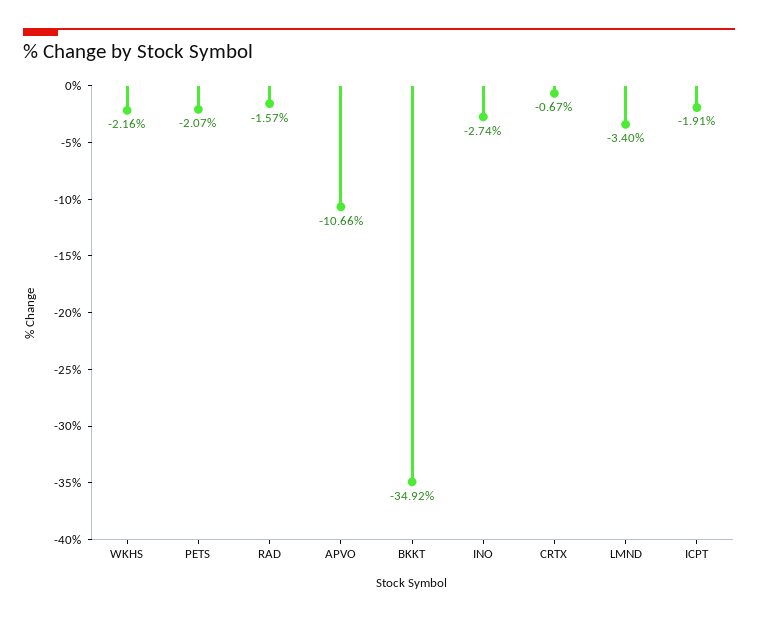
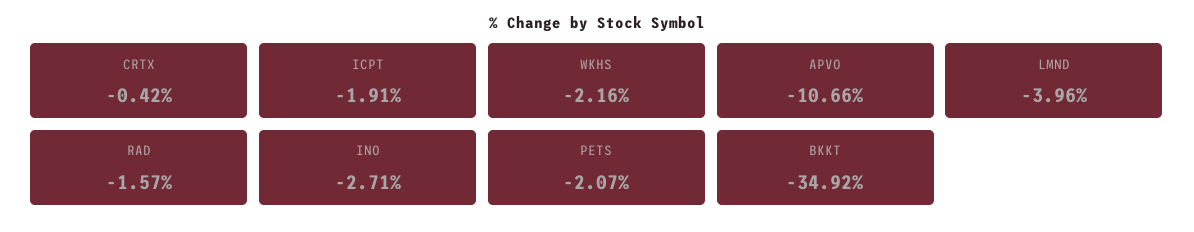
  {
    "WKHS": -2.16,
    "PETS": -2.07,
    "RAD": -1.57,
    "APVO": -10.66,
    "BKKT": -34.92,
-   "INO": -2.74,
+   "INO": -2.71,
-   "CRTX": -0.67,
+   "CRTX": -0.42,
-   "LMND": -3.4,
+   "LMND": -3.96,
    "ICPT": -1.91
  }

